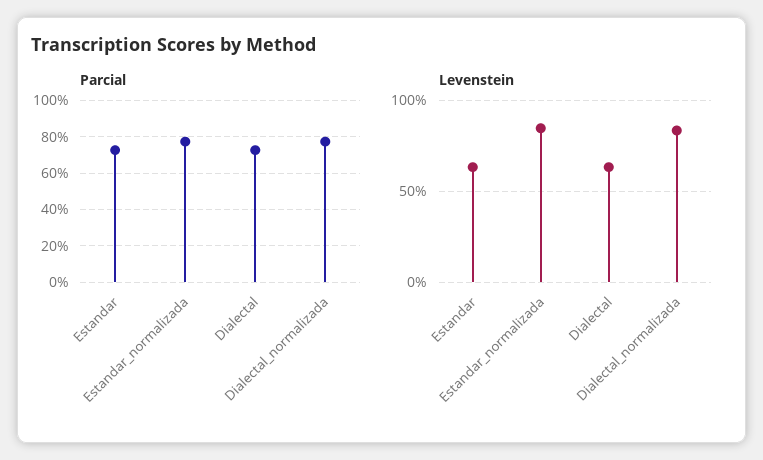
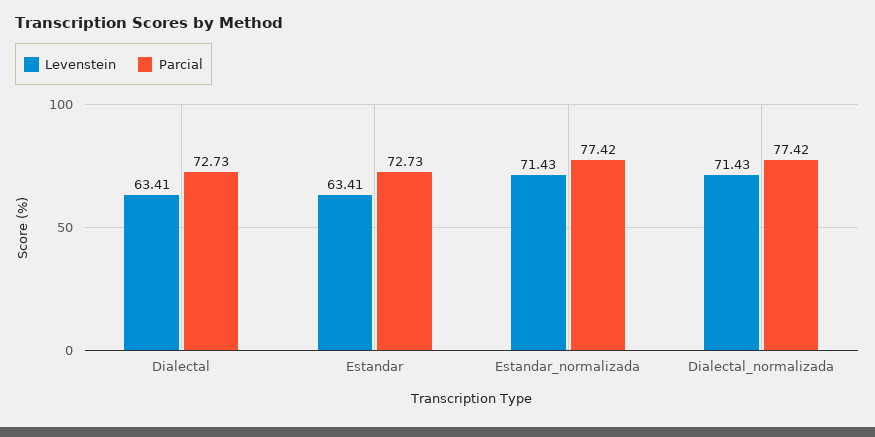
  {
    "Parcial": {
      "Estandar": 72.73,
      "Estandar_normalizada": 77.42,
      "Dialectal": 72.73,
      "Dialectal_normalizada": 77.42
    },
    "Levenstein": {
      "Estandar": 63.41,
-     "Estandar_normalizada": 85,
+     "Estandar_normalizada": 71.43,
      "Dialectal": 63.41,
-     "Dialectal_normalizada": 85
+     "Dialectal_normalizada": 71.43
    }
  }

